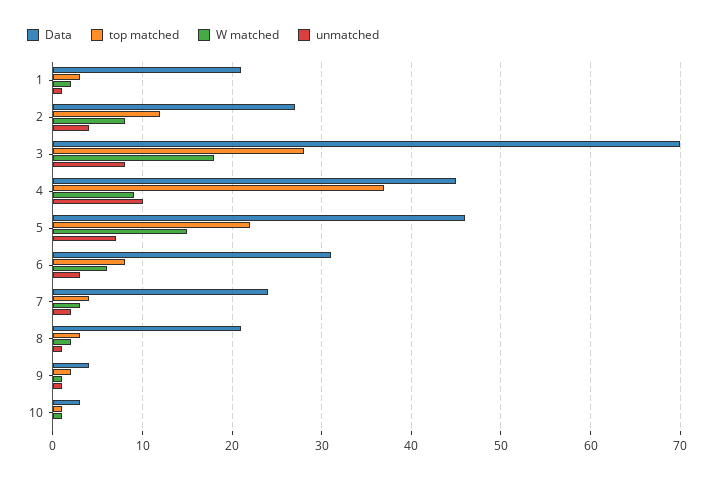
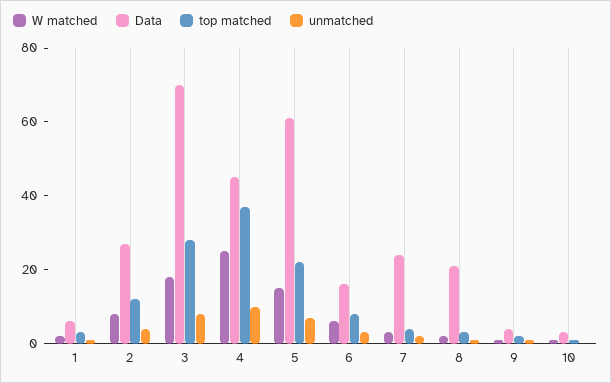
  {
    "Data": {
-     "1": 21,
+     "1": 5,
      "2": 27,
      "3": 70,
      "4": 45,
-     "5": 46,
+     "5": 60,
-     "6": 31,
+     "6": 15,
      "7": 24,
      "8": 21,
      "9": 4,
      "10": 3
    },
    "top matched": {
      "1": 3,
      "2": 12,
      "3": 28,
      "4": 37,
      "5": 22,
      "6": 8,
      "7": 4,
      "8": 3,
      "9": 2,
      "10": 1
    },
    "W matched": {
      "1": 2,
      "2": 8,
      "3": 18,
-     "4": 9,
+     "4": 25,
      "5": 15,
      "6": 6,
      "7": 3,
      "8": 2,
      "9": 1,
      "10": 1
    },
    "unmatched": {
      "1": 1,
      "2": 4,
      "3": 8,
      "4": 10,
      "5": 7,
      "6": 3,
      "7": 2,
      "8": 1,
      "9": 1,
      "10": 0
    }
  }

